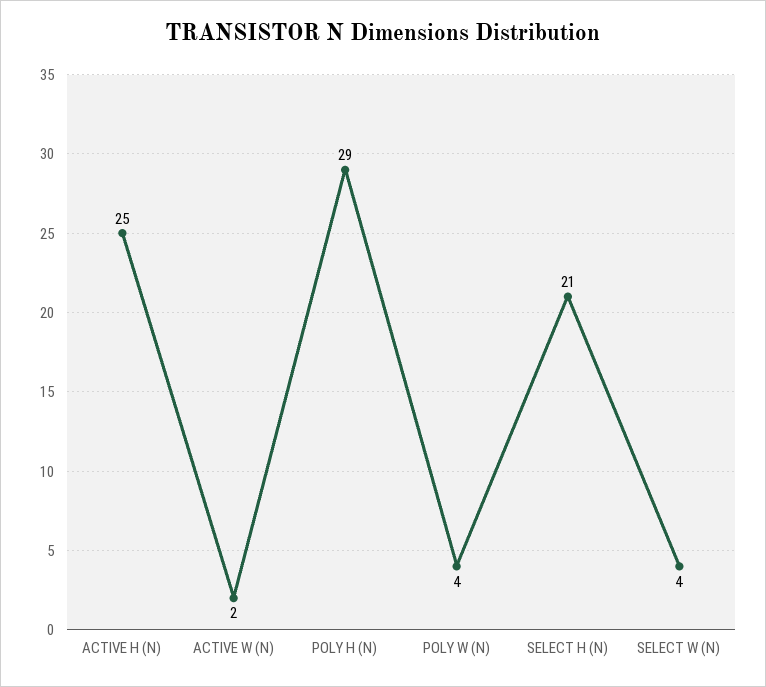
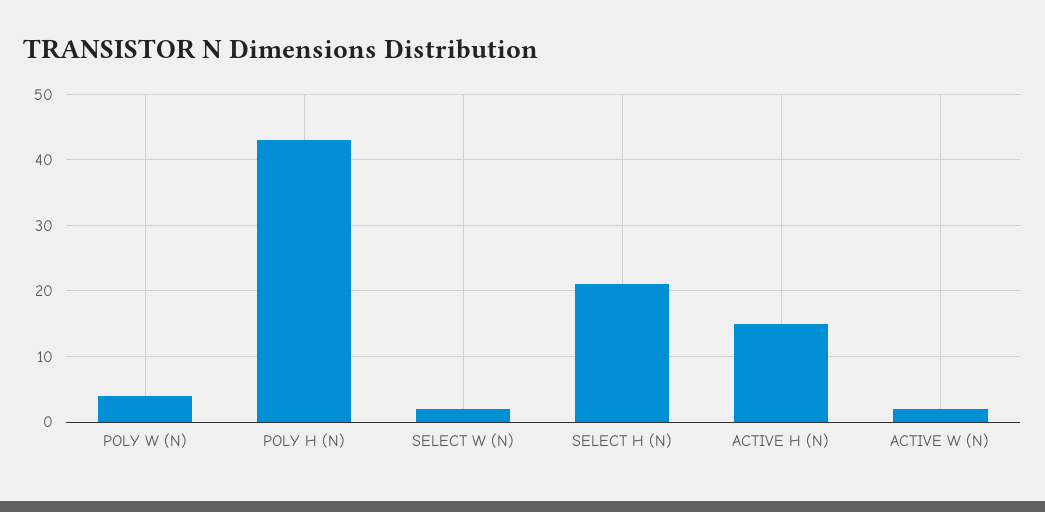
  {
-   "ACTIVE H (N)": 25,
+   "ACTIVE H (N)": 15,
    "ACTIVE W (N)": 2,
-   "POLY H (N)": 29,
+   "POLY H (N)": 43,
    "POLY W (N)": 4,
    "SELECT H (N)": 21,
-   "SELECT W (N)": 4
+   "SELECT W (N)": 2
  }

